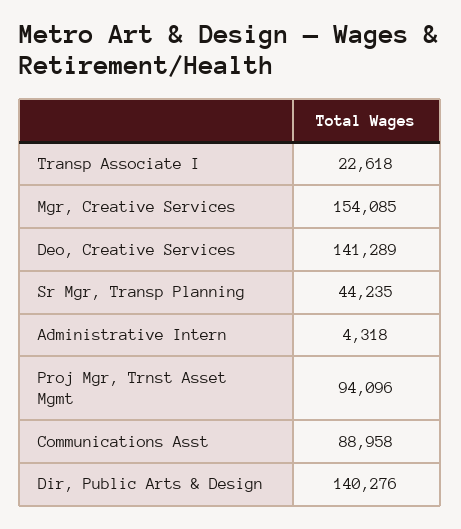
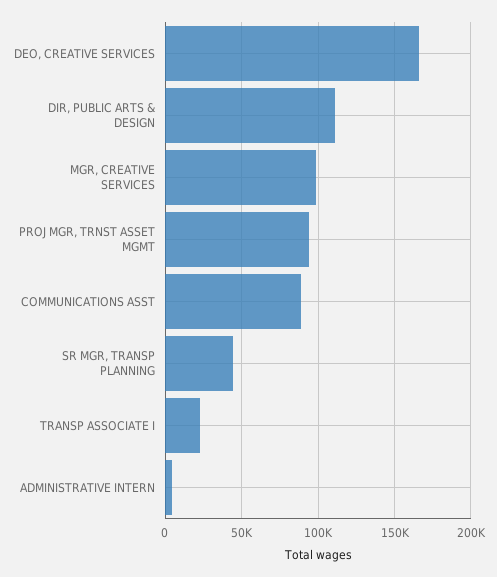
  {
    "Transp Associate I": 22618,
-   "Mgr, Creative Services": 154085,
+   "Mgr, Creative Services": 100000,
-   "Deo, Creative Services": 141289,
+   "Deo, Creative Services": 165000,
    "Sr Mgr, Transp Planning": 44235,
    "Administrative Intern": 4318,
    "Proj Mgr, Trnst Asset Mgmt": 94096,
    "Communications Asst": 88958,
-   "Dir, Public Arts & Design": 140276
+   "Dir, Public Arts & Design": 110000
  }

